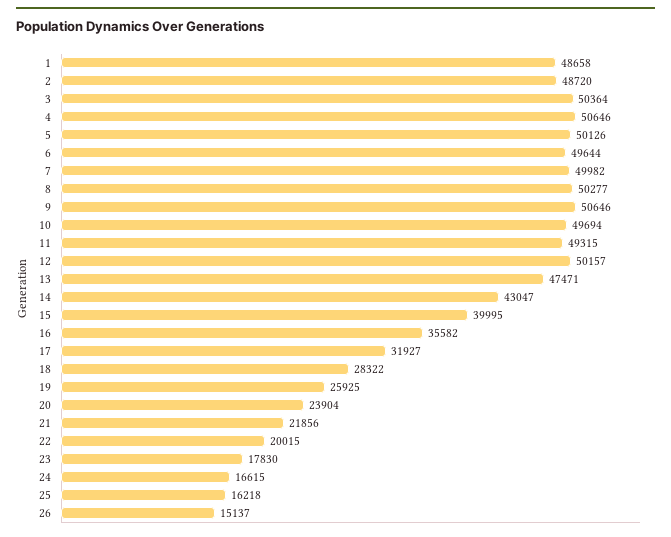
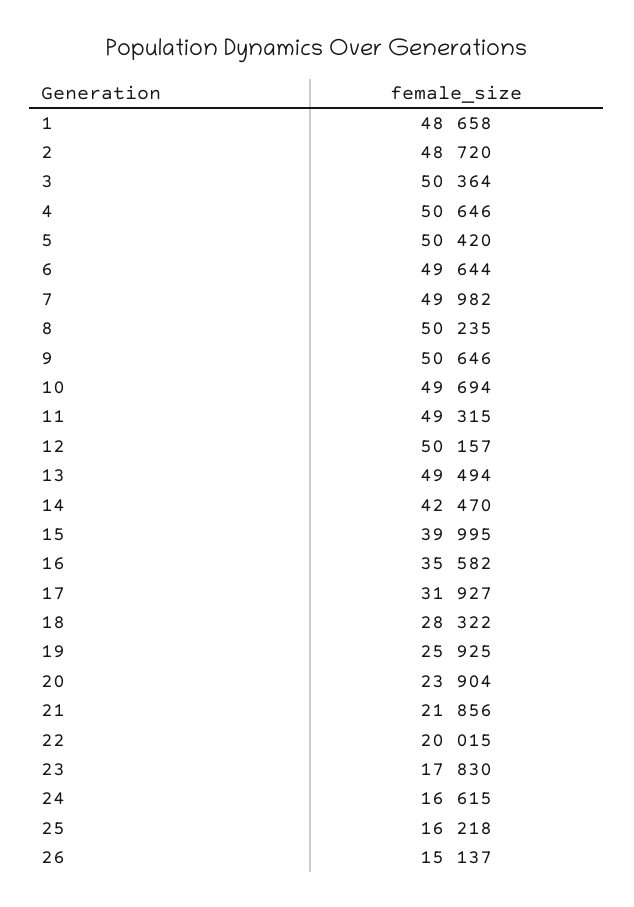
  {
    "1": 48658,
    "2": 48720,
    "3": 50364,
    "4": 50646,
-   "5": 50126,
+   "5": 50420,
    "6": 49644,
    "7": 49982,
-   "8": 50277,
+   "8": 50235,
    "9": 50646,
    "10": 49694,
    "11": 49315,
    "12": 50157,
-   "13": 47471,
+   "13": 49494,
-   "14": 43047,
+   "14": 42470,
    "15": 39995,
    "16": 35582,
    "17": 31927,
    "18": 28322,
    "19": 25925,
    "20": 23904,
    "21": 21856,
    "22": 20015,
    "23": 17830,
    "24": 16615,
    "25": 16218,
    "26": 15137
  }

